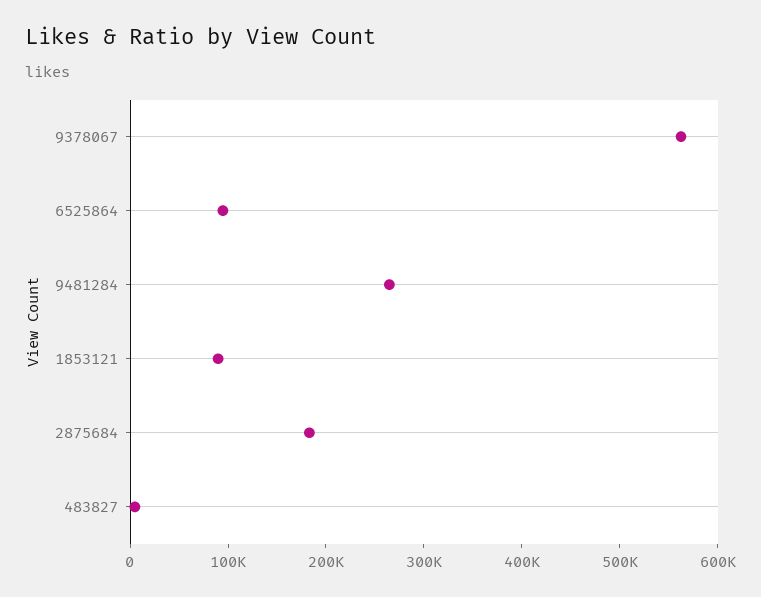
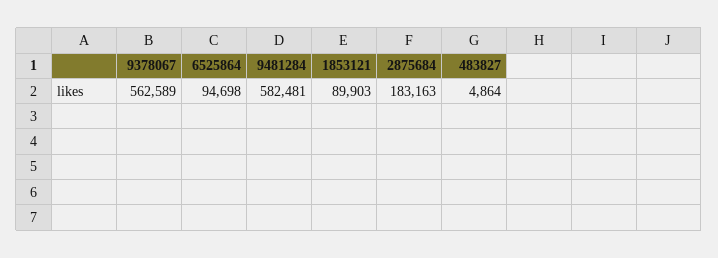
  {
    "9378067": 562589,
    "6525864": 94698,
-   "9481284": 260000,
+   "9481284": 582481,
    "1853121": 89903,
    "2875684": 183163,
    "483827": 4864
  }

